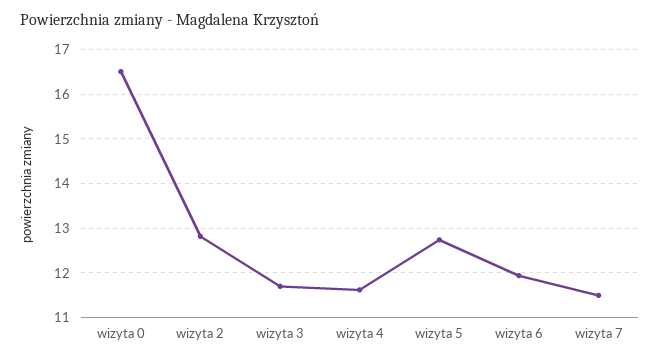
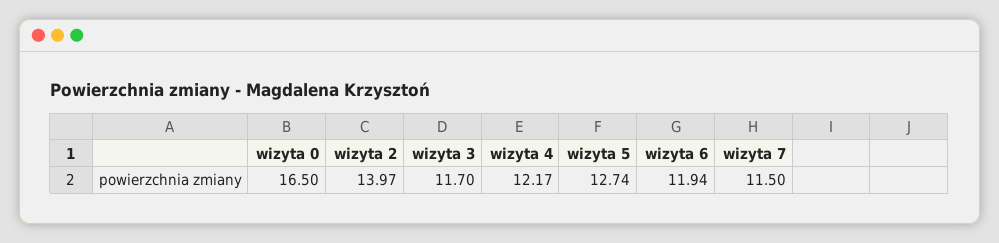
  {
    "wizyta 0": 16.5,
-   "wizyta 2": 12.8,
+   "wizyta 2": 13.97,
    "wizyta 3": 11.7,
-   "wizyta 4": 11.6,
+   "wizyta 4": 12.17,
    "wizyta 5": 12.74,
    "wizyta 6": 11.94,
    "wizyta 7": 11.5
  }

